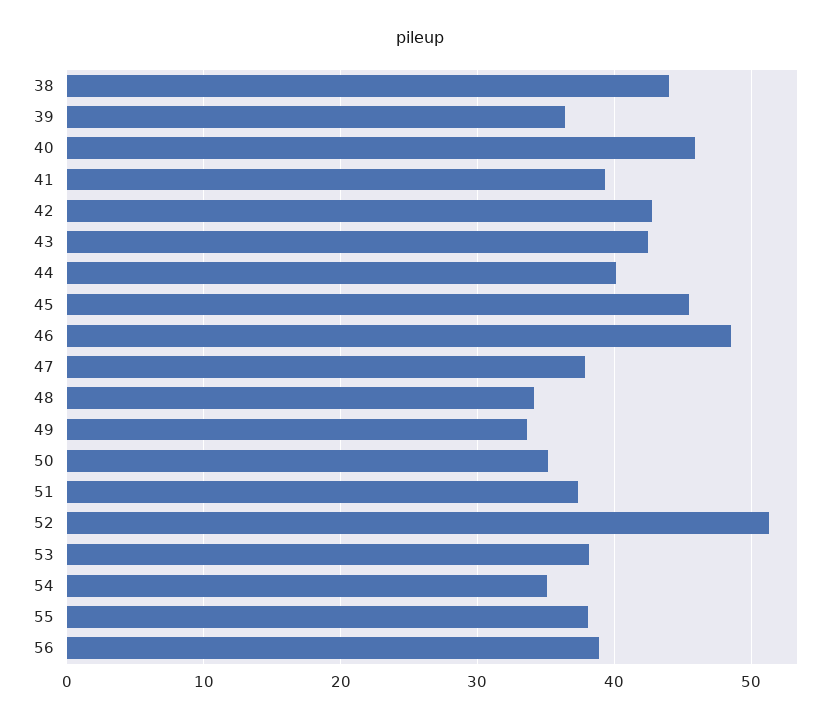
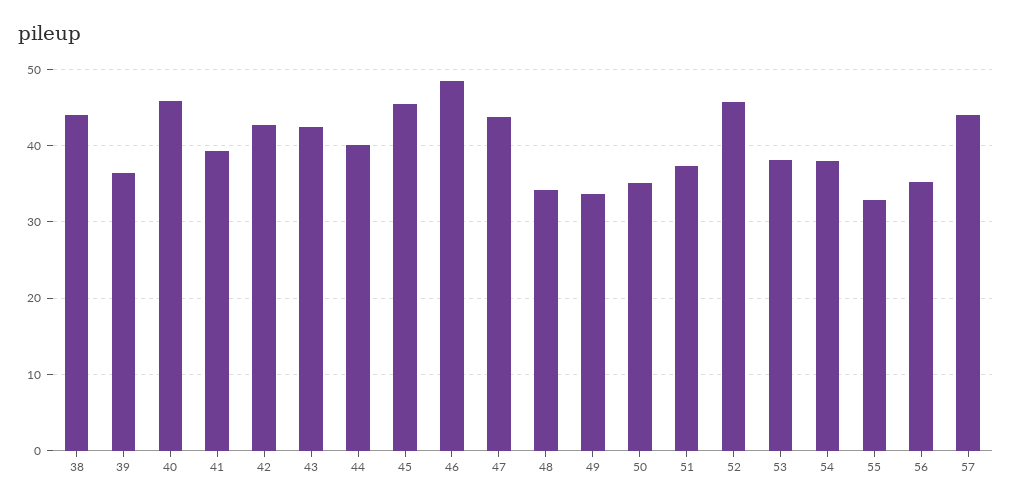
  {
    "38": 44,
    "39": 36,
    "40": 46,
    "41": 39,
    "42": 43,
    "43": 42,
    "44": 40,
    "45": 45,
    "46": 49,
-   "47": 38,
+   "47": 44,
    "48": 34,
    "49": 34,
    "50": 35,
    "51": 37,
-   "52": 51,
+   "52": 46,
    "53": 38,
-   "54": 35,
+   "54": 38,
-   "55": 38,
+   "55": 33,
-   "56": 39
+   "56": 35,
+   "57": 44
  }

